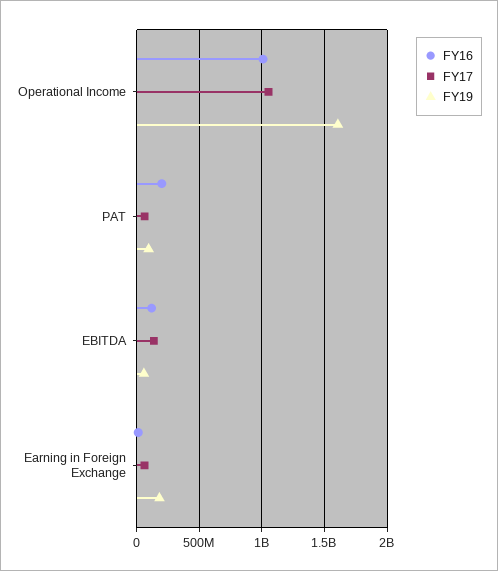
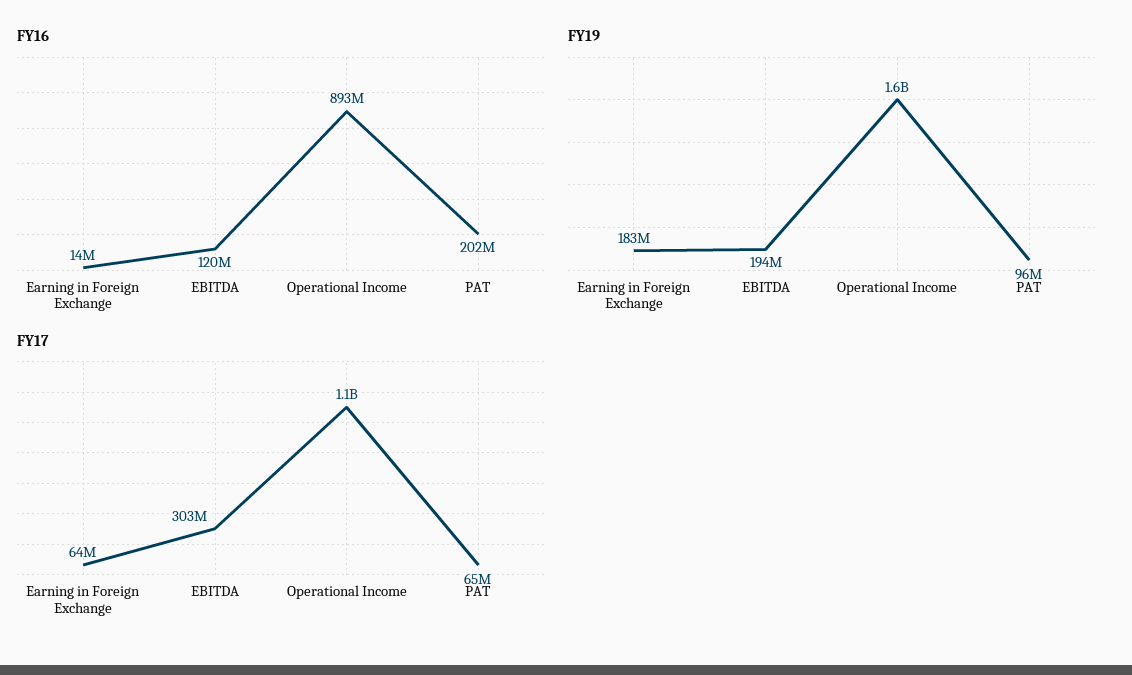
  {
    "FY16": {
-     "Operational Income": 1000000000,
+     "Operational Income": 893000000,
      "PAT": 202000000,
      "EBITDA": 120000000,
      "Earning in Foreign Exchange": 14000000
    },
    "FY17": {
      "Operational Income": 1100000000,
      "PAT": 65000000,
-     "EBITDA": 150000000,
+     "EBITDA": 303000000,
      "Earning in Foreign Exchange": 64000000
    },
    "FY19": {
      "Operational Income": 1600000000,
      "PAT": 96000000,
-     "EBITDA": 50000000,
+     "EBITDA": 194000000,
      "Earning in Foreign Exchange": 183000000
    }
  }

